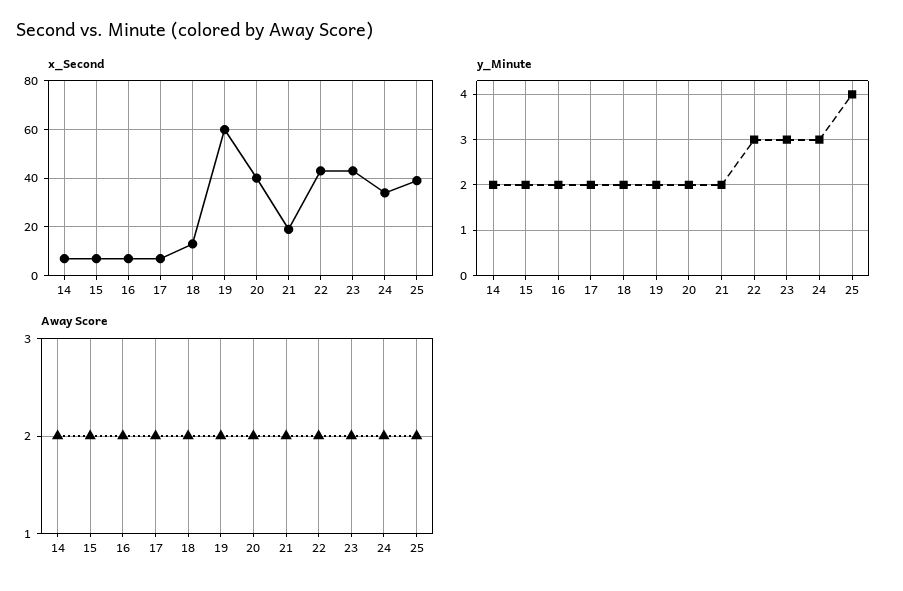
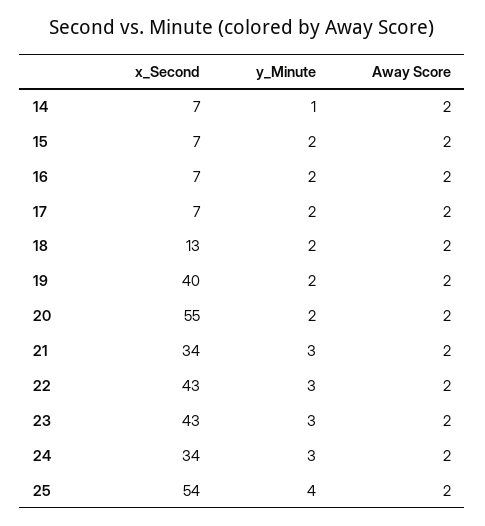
  {
    "x_Second": {
      "14": 7,
      "15": 7,
      "16": 7,
      "17": 7,
      "18": 13,
-     "19": 60,
+     "19": 40,
-     "20": 40,
+     "20": 55,
-     "21": 20,
+     "21": 34,
      "22": 43,
      "23": 43,
      "24": 34,
-     "25": 40
+     "25": 54
    },
    "y_Minute": {
-     "14": 2,
+     "14": 1,
      "15": 2,
      "16": 2,
      "17": 2,
      "18": 2,
      "19": 2,
      "20": 2,
-     "21": 2,
+     "21": 3,
      "22": 3,
      "23": 3,
      "24": 3,
      "25": 4
    },
    "Away Score": {
      "14": 2,
      "15": 2,
      "16": 2,
      "17": 2,
      "18": 2,
      "19": 2,
      "20": 2,
      "21": 2,
      "22": 2,
      "23": 2,
      "24": 2,
      "25": 2
    }
  }

